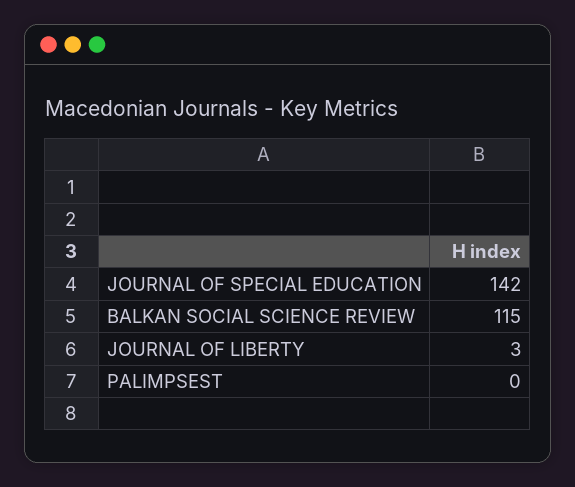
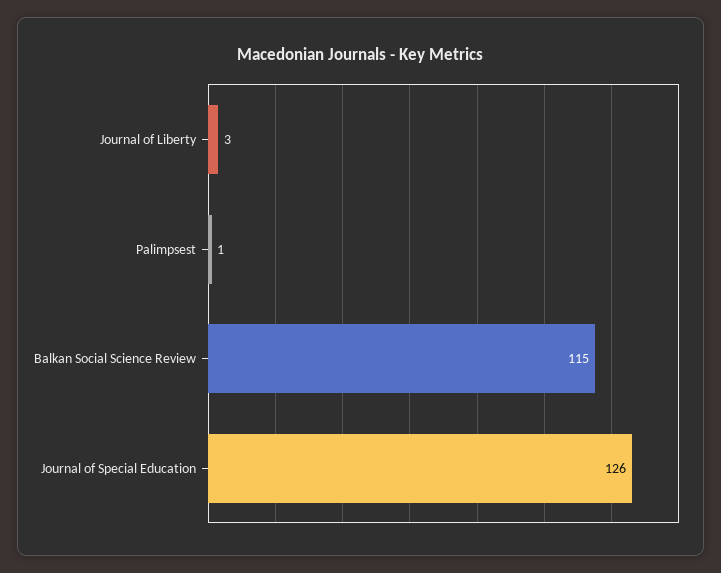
  {
-   "JOURNAL OF SPECIAL EDUCATION": 142,
+   "JOURNAL OF SPECIAL EDUCATION": 126,
    "BALKAN SOCIAL SCIENCE REVIEW": 115,
    "JOURNAL OF LIBERTY": 3,
-   "PALIMPSEST": 0
+   "PALIMPSEST": 1
  }

